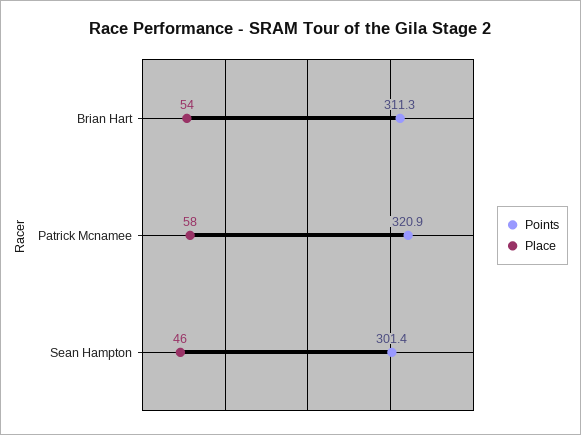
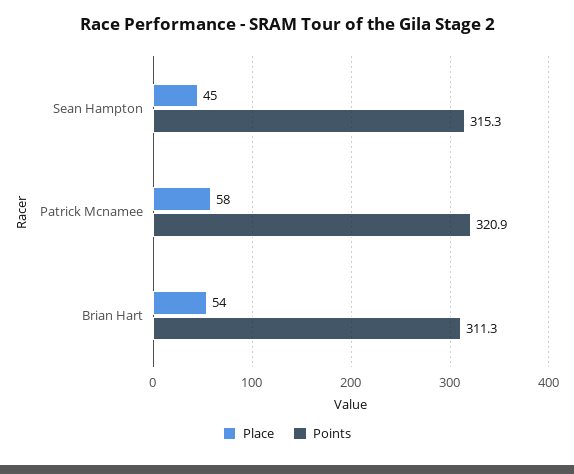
  {
    "Points": {
      "Brian Hart": 311.3,
      "Patrick Mcnamee": 320.9,
-     "Sean Hampton": 301.4
+     "Sean Hampton": 315.3
    },
    "Place": {
      "Brian Hart": 54,
      "Patrick Mcnamee": 58,
-     "Sean Hampton": 46
+     "Sean Hampton": 45
    }
  }

